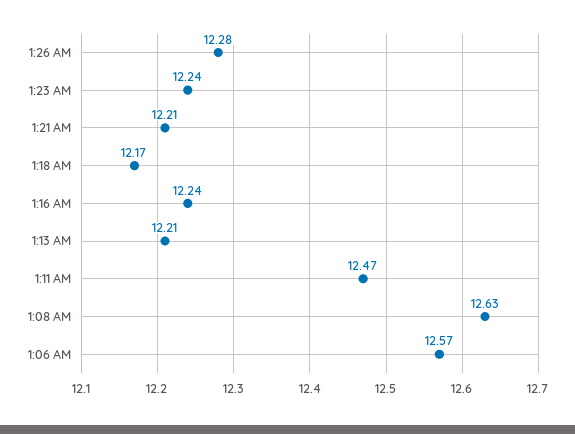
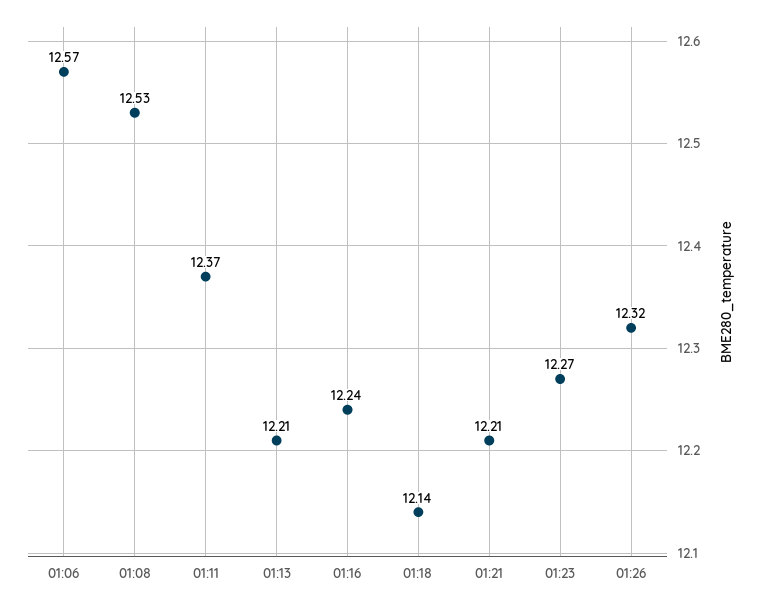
  {
-   "1:26 AM": 12.28,
+   "1:26 AM": 12.32,
-   "1:23 AM": 12.24,
+   "1:23 AM": 12.27,
    "1:21 AM": 12.21,
-   "1:18 AM": 12.17,
+   "1:18 AM": 12.14,
    "1:16 AM": 12.24,
    "1:13 AM": 12.21,
-   "1:11 AM": 12.47,
+   "1:11 AM": 12.37,
-   "1:08 AM": 12.63,
+   "1:08 AM": 12.53,
    "1:06 AM": 12.57
  }

